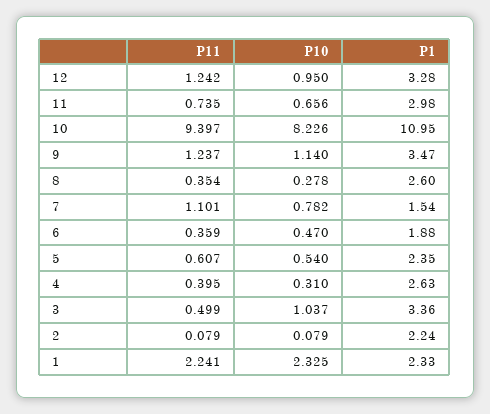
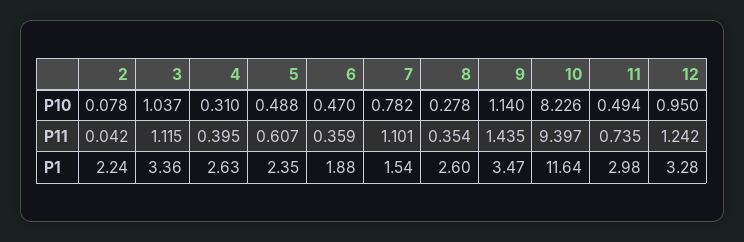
  {
    "P11": {
      "12": 1.242,
      "11": 0.735,
      "10": 9.397,
-     "9": 1.237,
+     "9": 1.435,
      "8": 0.354,
      "7": 1.101,
      "6": 0.359,
      "5": 0.607,
      "4": 0.395,
-     "3": 0.499,
+     "3": 1.115,
-     "2": 0.079,
+     "2": 0.042
-     "1": 2.241
    },
    "P10": {
      "12": 0.95,
-     "11": 0.656,
+     "11": 0.494,
      "10": 8.226,
      "9": 1.14,
      "8": 0.278,
      "7": 0.782,
      "6": 0.47,
-     "5": 0.54,
+     "5": 0.488,
      "4": 0.31,
      "3": 1.037,
-     "2": 0.079,
+     "2": 0.078
-     "1": 2.325
    },
    "P1": {
      "12": 3.28,
      "11": 2.98,
-     "10": 10.95,
+     "10": 11.64,
      "9": 3.47,
      "8": 2.6,
      "7": 1.54,
      "6": 1.88,
      "5": 2.35,
      "4": 2.63,
      "3": 3.36,
-     "2": 2.24,
+     "2": 2.24
-     "1": 2.33
    }
  }

